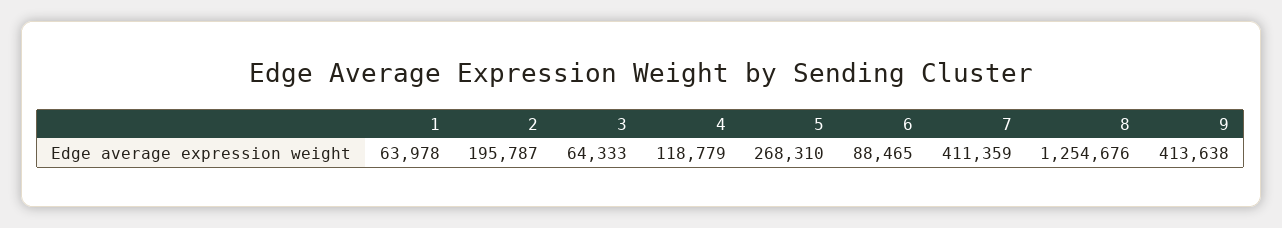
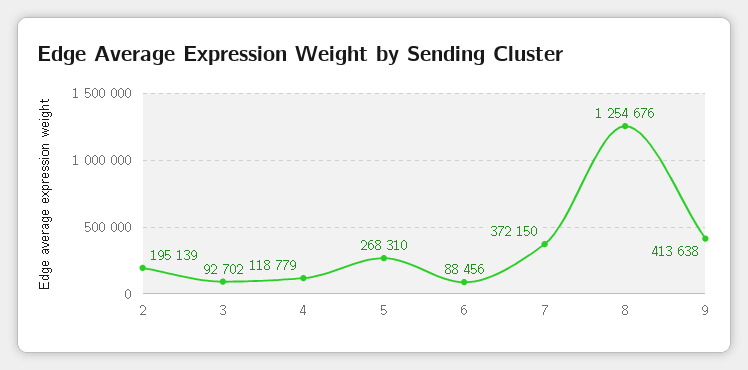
  {
-   "1": 63978,
-   "2": 195787,
+   "2": 195139,
-   "3": 64333,
+   "3": 92702,
    "4": 118779,
    "5": 268310,
-   "6": 88465,
+   "6": 88456,
-   "7": 411359,
+   "7": 372150,
    "8": 1254676,
    "9": 413638
  }

